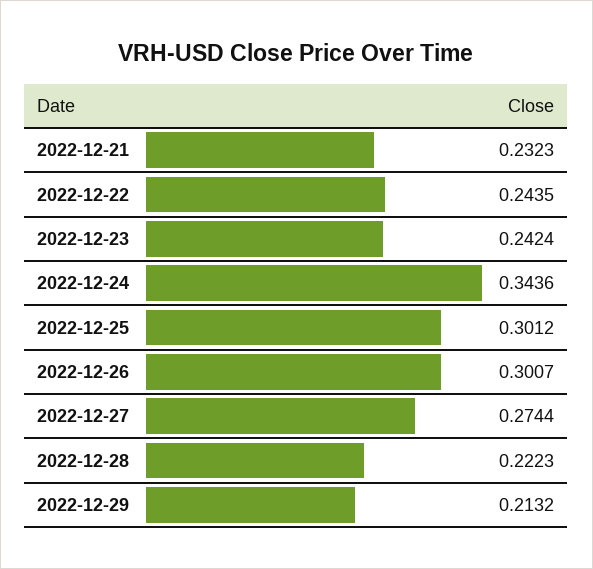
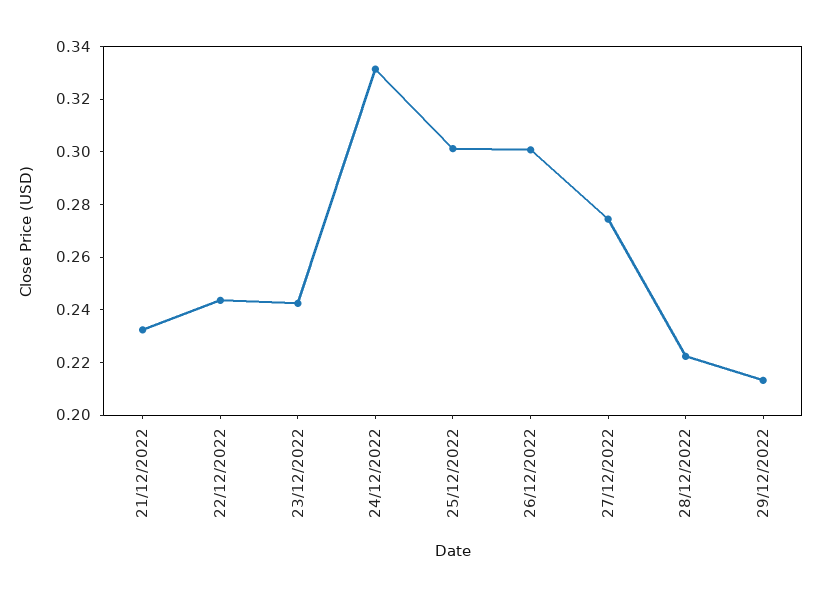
  {
    "2022-12-21": 0.2323,
    "2022-12-22": 0.2435,
    "2022-12-23": 0.2424,
-   "2022-12-24": 0.3436,
+   "2022-12-24": 0.33,
    "2022-12-25": 0.3012,
    "2022-12-26": 0.3007,
    "2022-12-27": 0.2744,
    "2022-12-28": 0.2223,
    "2022-12-29": 0.2132
  }

